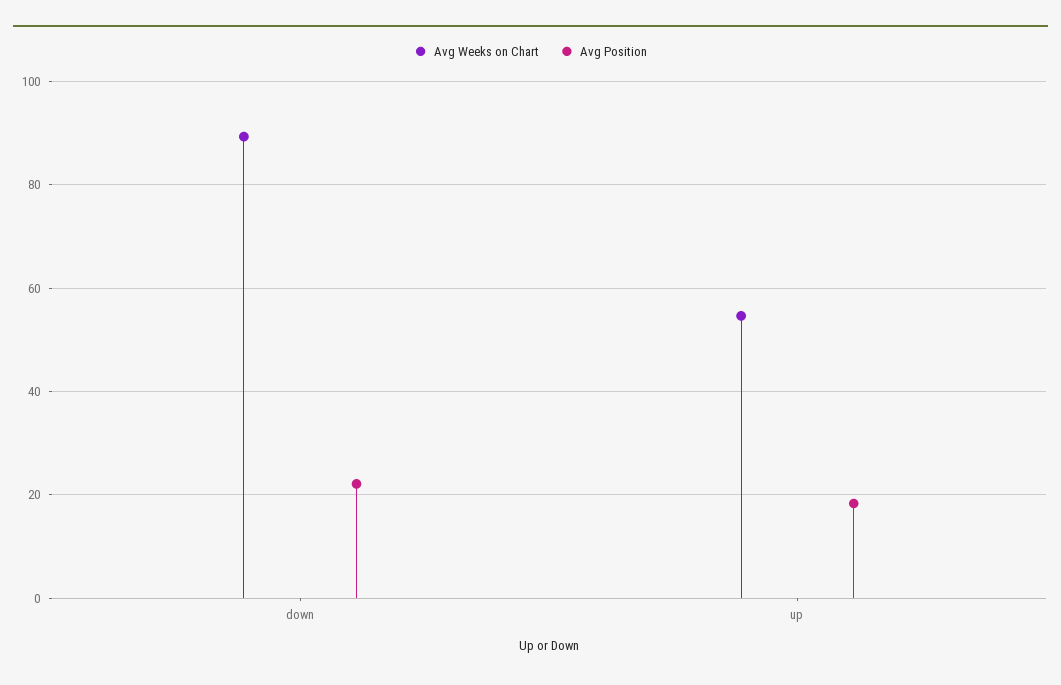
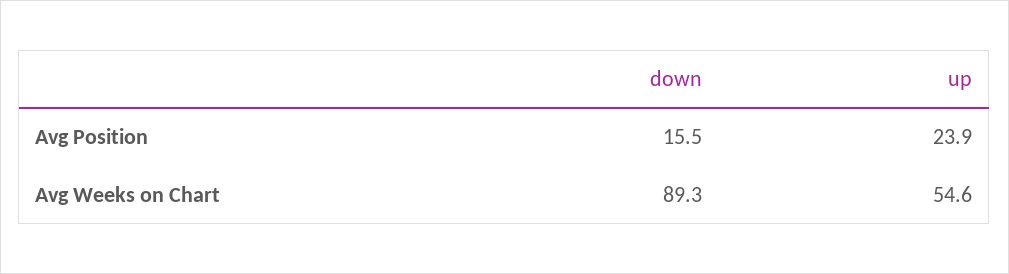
  {
    "Avg Weeks on Chart": {
      "down": 89.3,
      "up": 54.6
    },
    "Avg Position": {
-     "down": 22,
+     "down": 15.5,
-     "up": 18
+     "up": 23.9
    }
  }

